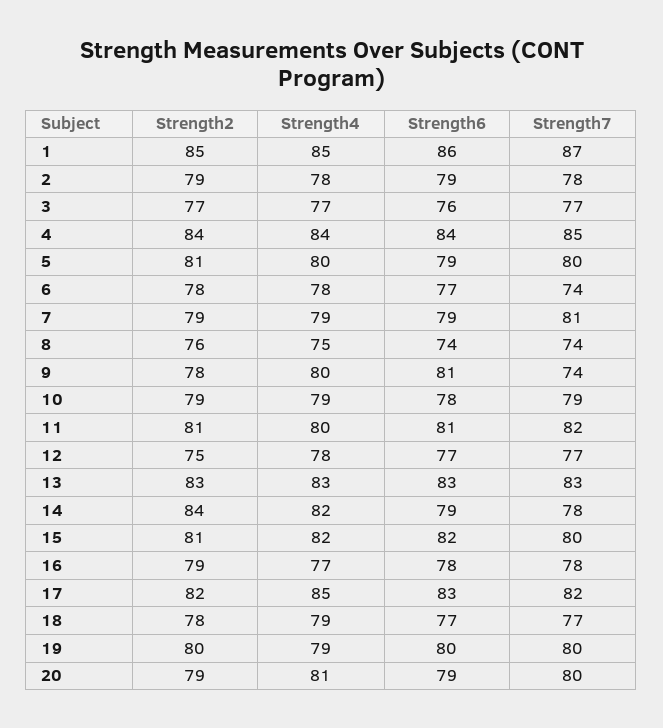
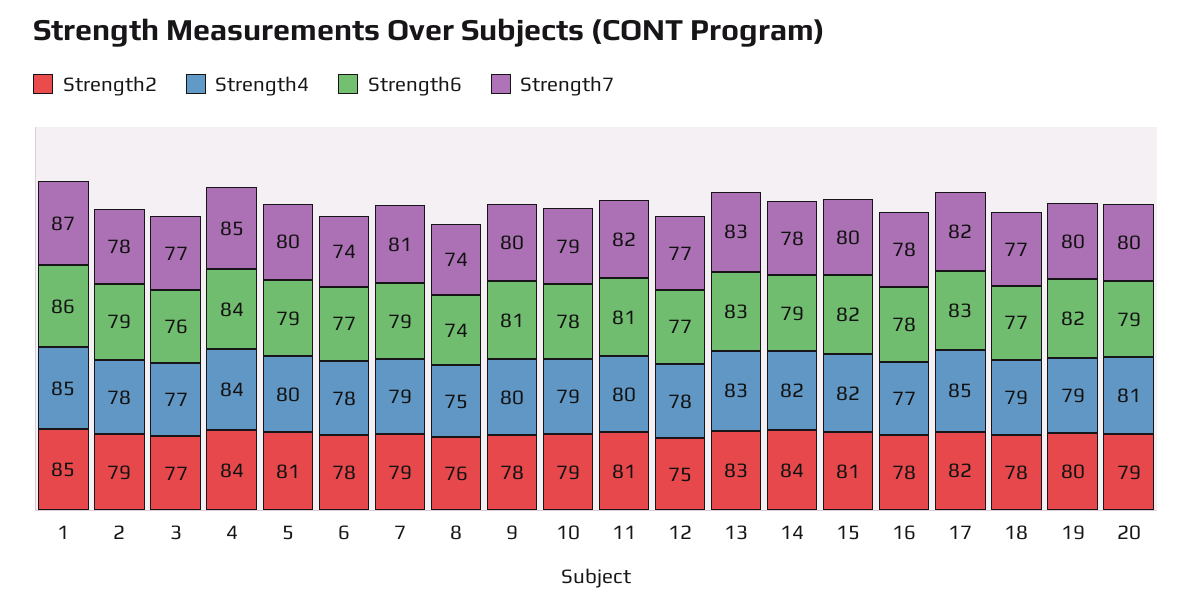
  {
    "Strength2": {
      "1": 85,
      "2": 79,
      "3": 77,
      "4": 84,
      "5": 81,
      "6": 78,
      "7": 79,
      "8": 76,
      "9": 78,
      "10": 79,
      "11": 81,
      "12": 75,
      "13": 83,
      "14": 84,
      "15": 81,
-     "16": 79,
+     "16": 78,
      "17": 82,
      "18": 78,
      "19": 80,
      "20": 79
    },
    "Strength4": {
      "1": 85,
      "2": 78,
      "3": 77,
      "4": 84,
      "5": 80,
      "6": 78,
      "7": 79,
      "8": 75,
      "9": 80,
      "10": 79,
      "11": 80,
      "12": 78,
      "13": 83,
      "14": 82,
      "15": 82,
      "16": 77,
      "17": 85,
      "18": 79,
      "19": 79,
      "20": 81
    },
    "Strength6": {
      "1": 86,
      "2": 79,
      "3": 76,
      "4": 84,
      "5": 79,
      "6": 77,
      "7": 79,
      "8": 74,
      "9": 81,
      "10": 78,
      "11": 81,
      "12": 77,
      "13": 83,
      "14": 79,
      "15": 82,
      "16": 78,
      "17": 83,
      "18": 77,
-     "19": 80,
+     "19": 82,
      "20": 79
    },
    "Strength7": {
      "1": 87,
      "2": 78,
      "3": 77,
      "4": 85,
      "5": 80,
      "6": 74,
      "7": 81,
      "8": 74,
-     "9": 74,
+     "9": 80,
      "10": 79,
      "11": 82,
      "12": 77,
      "13": 83,
      "14": 78,
      "15": 80,
      "16": 78,
      "17": 82,
      "18": 77,
      "19": 80,
      "20": 80
    }
  }

